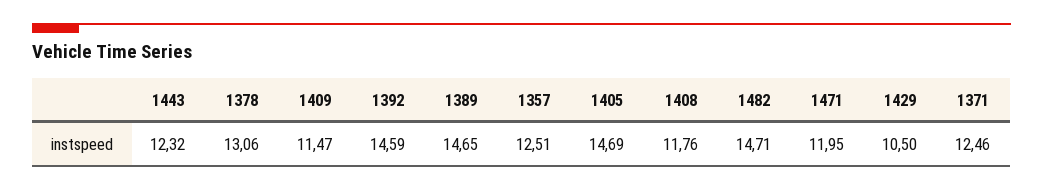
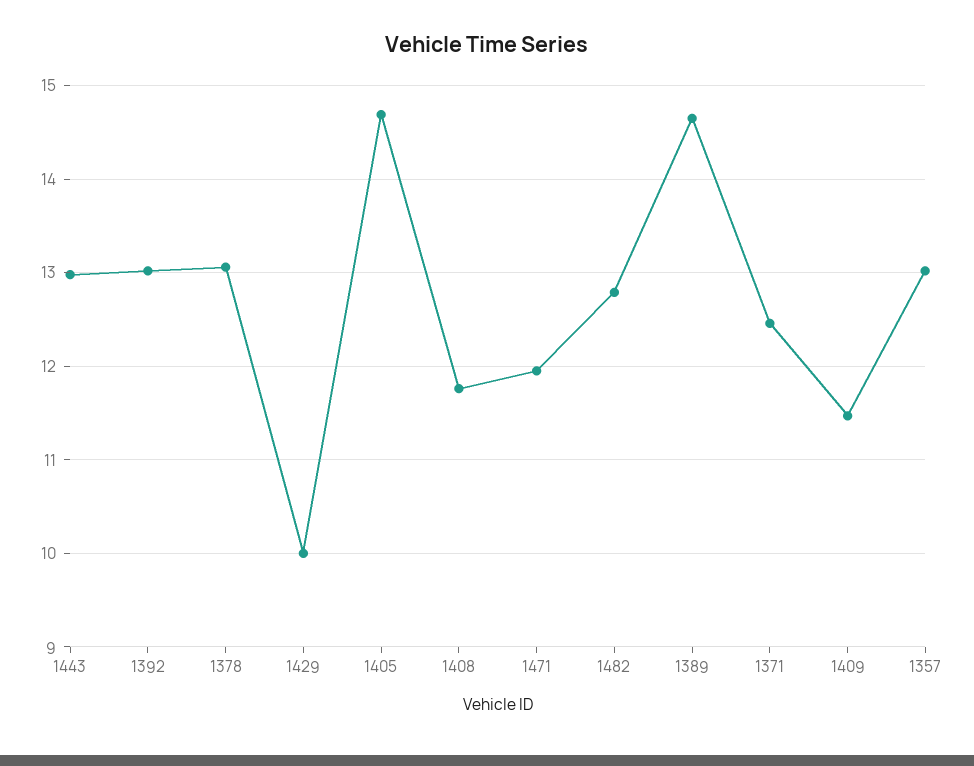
  {
-   "1443": 12.32,
+   "1443": 13,
    "1378": 13.06,
    "1409": 11.47,
-   "1392": 14.59,
+   "1392": 13,
    "1389": 14.65,
-   "1357": 12.51,
+   "1357": 13,
    "1405": 14.69,
    "1408": 11.76,
-   "1482": 14.71,
+   "1482": 12.8,
    "1471": 11.95,
-   "1429": 10.5,
+   "1429": 10,
    "1371": 12.46
  }

